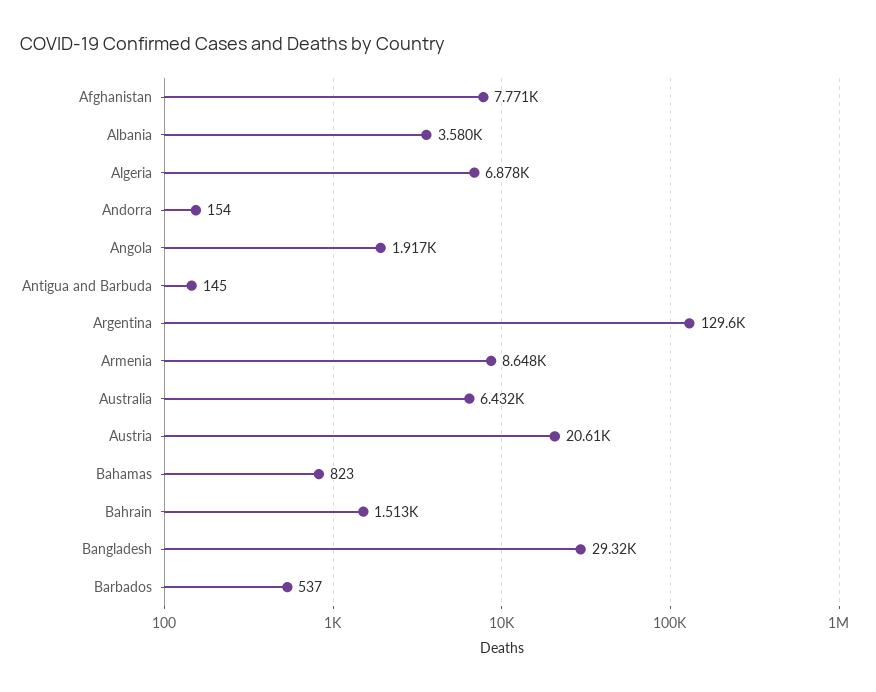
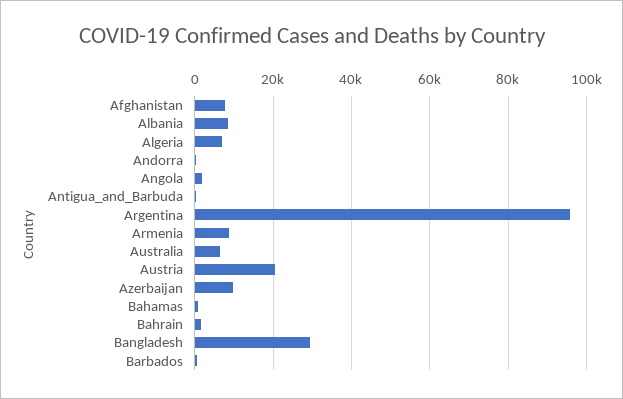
  {
    "Afghanistan": 7771,
-   "Albania": 3580,
+   "Albania": 8000,
    "Algeria": 6878,
    "Andorra": 154,
    "Angola": 1917,
    "Antigua and Barbuda": 145,
-   "Argentina": 129600,
+   "Argentina": 96000,
    "Armenia": 8648,
    "Australia": 6432,
    "Austria": 20610,
    "Bahamas": 823,
    "Bahrain": 1513,
    "Bangladesh": 29320,
-   "Barbados": 537
+   "Barbados": 537,
+   "Azerbaijan": 10000
  }

